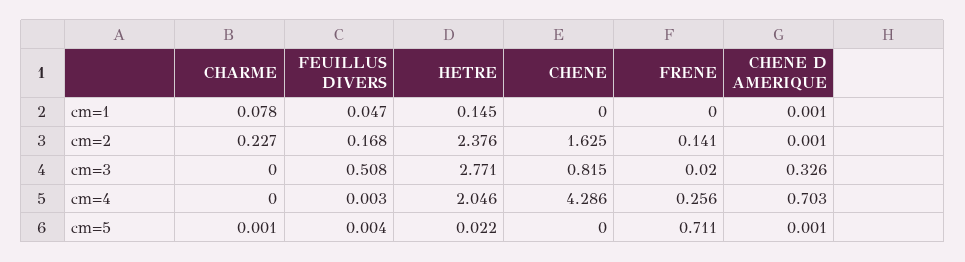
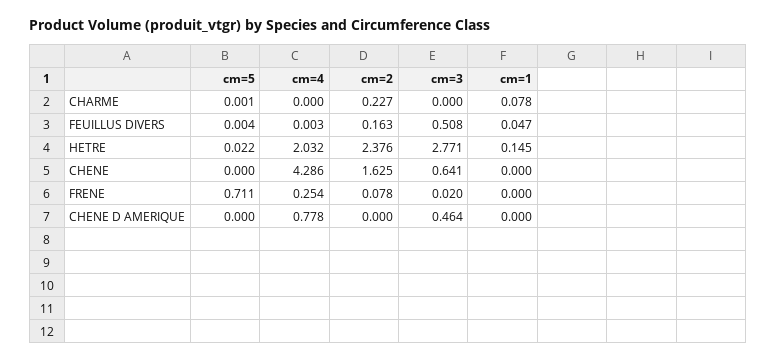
  {
    "CHARME": {
      "cm=1": 0.078,
      "cm=2": 0.227,
      "cm=3": 0,
      "cm=4": 0,
      "cm=5": 0.001
    },
    "FEUILLUS DIVERS": {
      "cm=1": 0.047,
-     "cm=2": 0.168,
+     "cm=2": 0.163,
      "cm=3": 0.508,
      "cm=4": 0.003,
      "cm=5": 0.004
    },
    "HETRE": {
      "cm=1": 0.145,
      "cm=2": 2.376,
      "cm=3": 2.771,
-     "cm=4": 2.046,
+     "cm=4": 2.032,
      "cm=5": 0.022
    },
    "CHENE": {
      "cm=1": 0,
      "cm=2": 1.625,
-     "cm=3": 0.815,
+     "cm=3": 0.641,
      "cm=4": 4.286,
      "cm=5": 0
    },
    "FRENE": {
      "cm=1": 0,
-     "cm=2": 0.141,
+     "cm=2": 0.078,
      "cm=3": 0.02,
-     "cm=4": 0.256,
+     "cm=4": 0.254,
      "cm=5": 0.711
    },
    "CHENE D AMERIQUE": {
-     "cm=1": 0.001,
+     "cm=1": 0,
-     "cm=2": 0.001,
+     "cm=2": 0,
-     "cm=3": 0.326,
+     "cm=3": 0.464,
-     "cm=4": 0.703,
+     "cm=4": 0.778,
-     "cm=5": 0.001
+     "cm=5": 0
    }
  }

